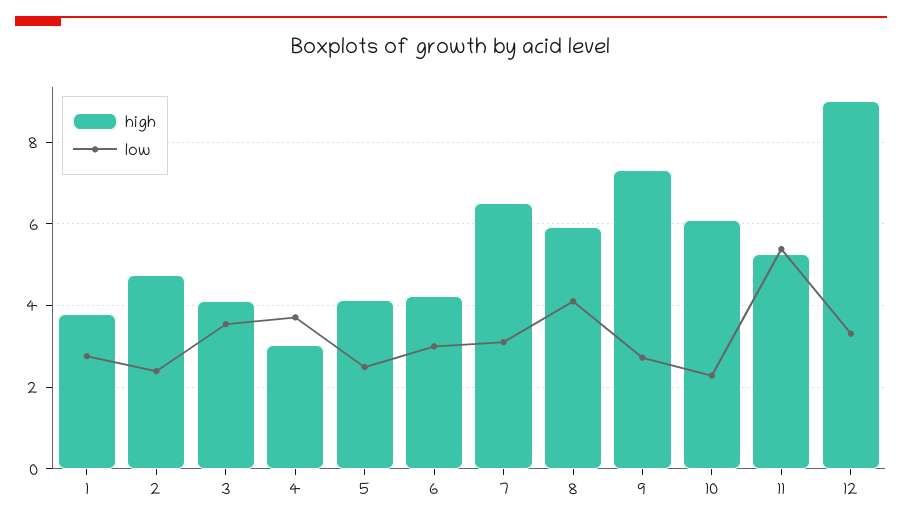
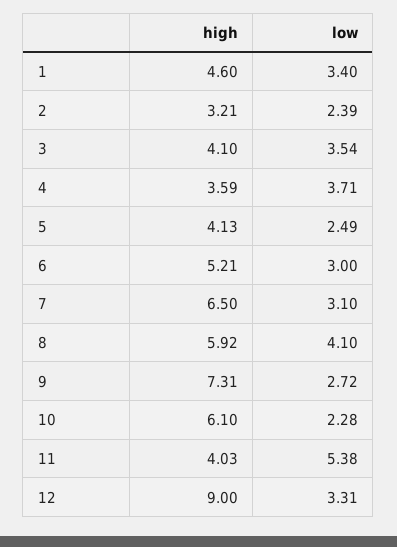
  {
    "high": {
-     "1": 3.8,
+     "1": 4.6,
-     "2": 4.8,
+     "2": 3.21,
      "3": 4.1,
-     "4": 3,
+     "4": 3.59,
      "5": 4.13,
-     "6": 4.2,
+     "6": 5.21,
      "7": 6.5,
      "8": 5.92,
      "9": 7.31,
      "10": 6.1,
-     "11": 5.2,
+     "11": 4.03,
      "12": 9
    },
    "low": {
-     "1": 2.8,
+     "1": 3.4,
      "2": 2.39,
      "3": 3.54,
      "4": 3.71,
      "5": 2.49,
      "6": 3,
      "7": 3.1,
      "8": 4.1,
      "9": 2.72,
      "10": 2.28,
      "11": 5.38,
      "12": 3.31
    }
  }

